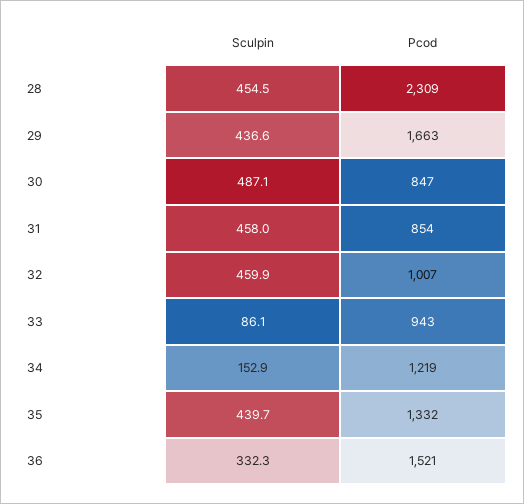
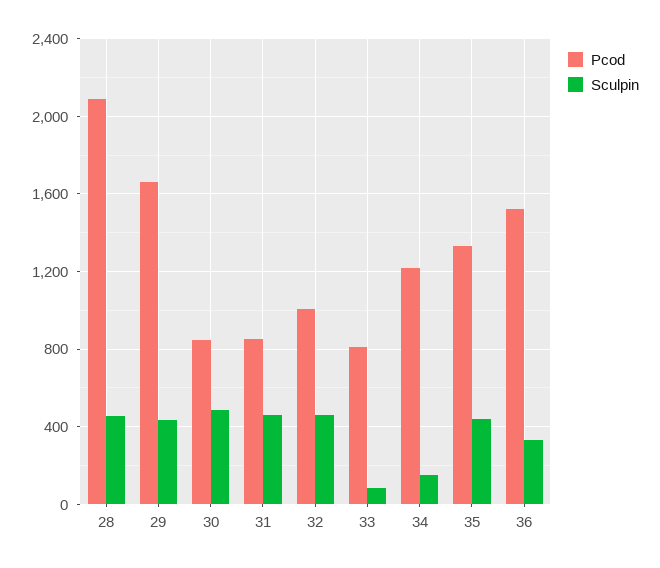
  {
    "Sculpin": {
      "28": 454.5,
      "29": 436.6,
      "30": 487.1,
      "31": 458,
      "32": 459.9,
      "33": 86.1,
      "34": 152.9,
      "35": 439.7,
      "36": 332.3
    },
    "Pcod": {
-     "28": 2309,
+     "28": 2100,
      "29": 1663,
      "30": 847,
      "31": 854,
      "32": 1007,
-     "33": 943,
+     "33": 800,
      "34": 1219,
      "35": 1332,
      "36": 1521
    }
  }

